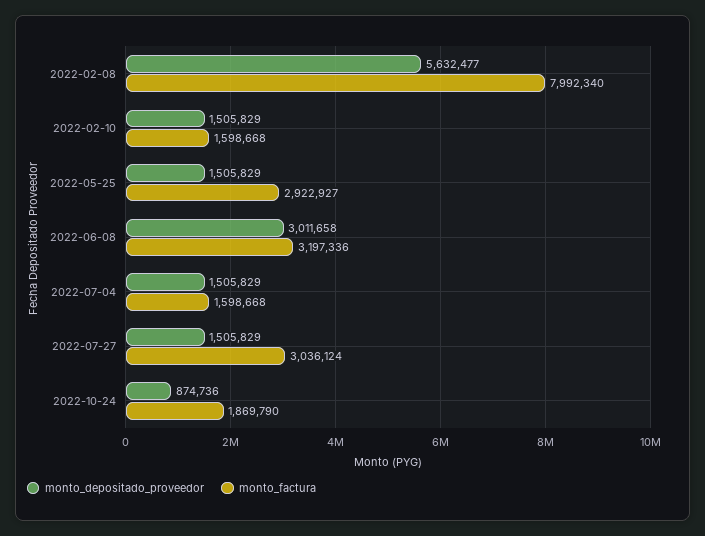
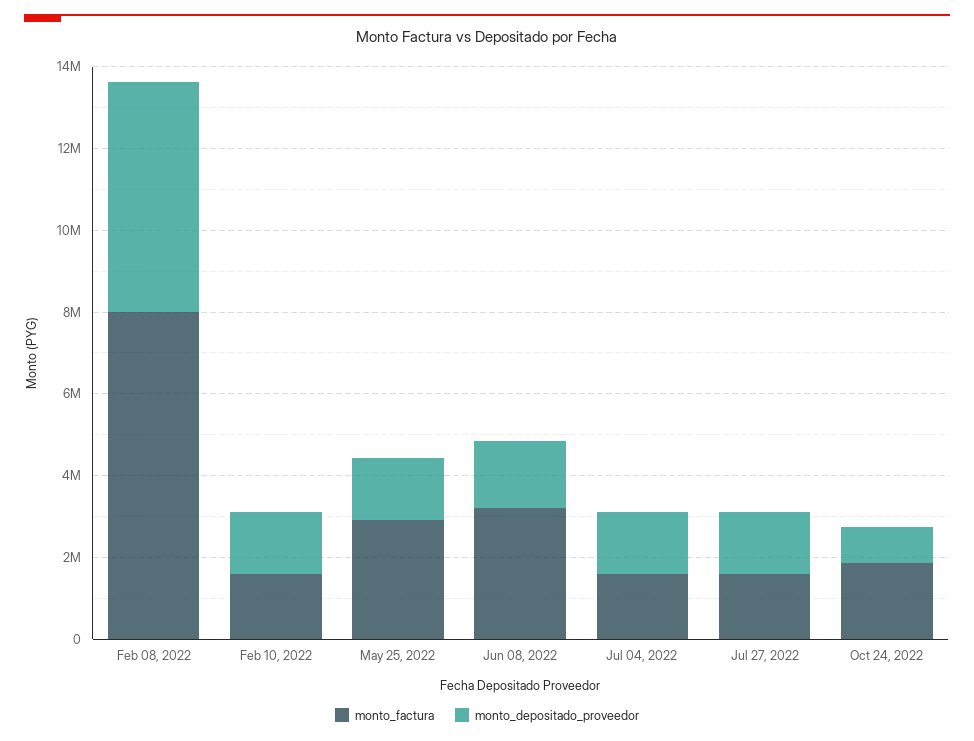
  {
    "monto_depositado_proveedor": {
      "2022-02-08": 5632477,
      "2022-02-10": 1505829,
      "2022-05-25": 1505829,
-     "2022-06-08": 3011658,
+     "2022-06-08": 1500000,
      "2022-07-04": 1505829,
      "2022-07-27": 1505829,
      "2022-10-24": 874736
    },
    "monto_factura": {
      "2022-02-08": 7992340,
      "2022-02-10": 1598668,
      "2022-05-25": 2922927,
      "2022-06-08": 3197336,
      "2022-07-04": 1598668,
-     "2022-07-27": 3036124,
+     "2022-07-27": 1500000,
      "2022-10-24": 1869790
    }
  }

